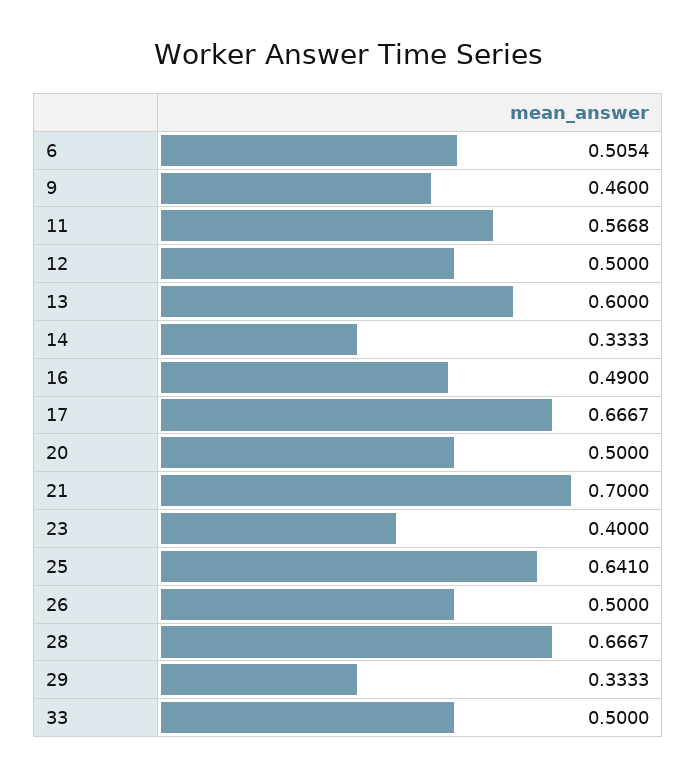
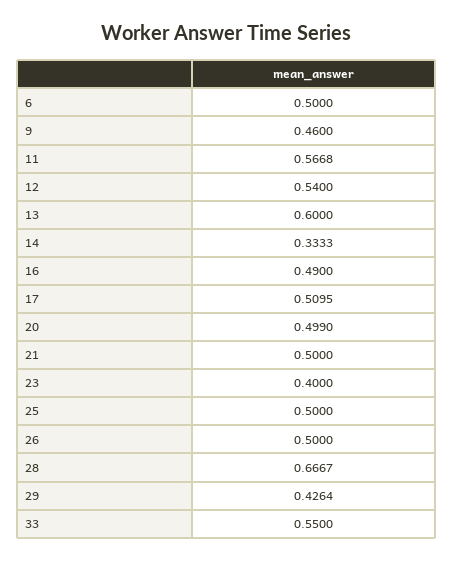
  {
-   "6": 0.5054,
+   "6": 0.5,
    "9": 0.46,
    "11": 0.5668,
-   "12": 0.5,
+   "12": 0.54,
    "13": 0.6,
    "14": 0.3333,
    "16": 0.49,
-   "17": 0.6667,
+   "17": 0.5095,
-   "20": 0.5,
+   "20": 0.499,
-   "21": 0.7,
+   "21": 0.5,
    "23": 0.4,
-   "25": 0.641,
+   "25": 0.5,
    "26": 0.5,
    "28": 0.6667,
-   "29": 0.3333,
+   "29": 0.4264,
-   "33": 0.5
+   "33": 0.55
  }

